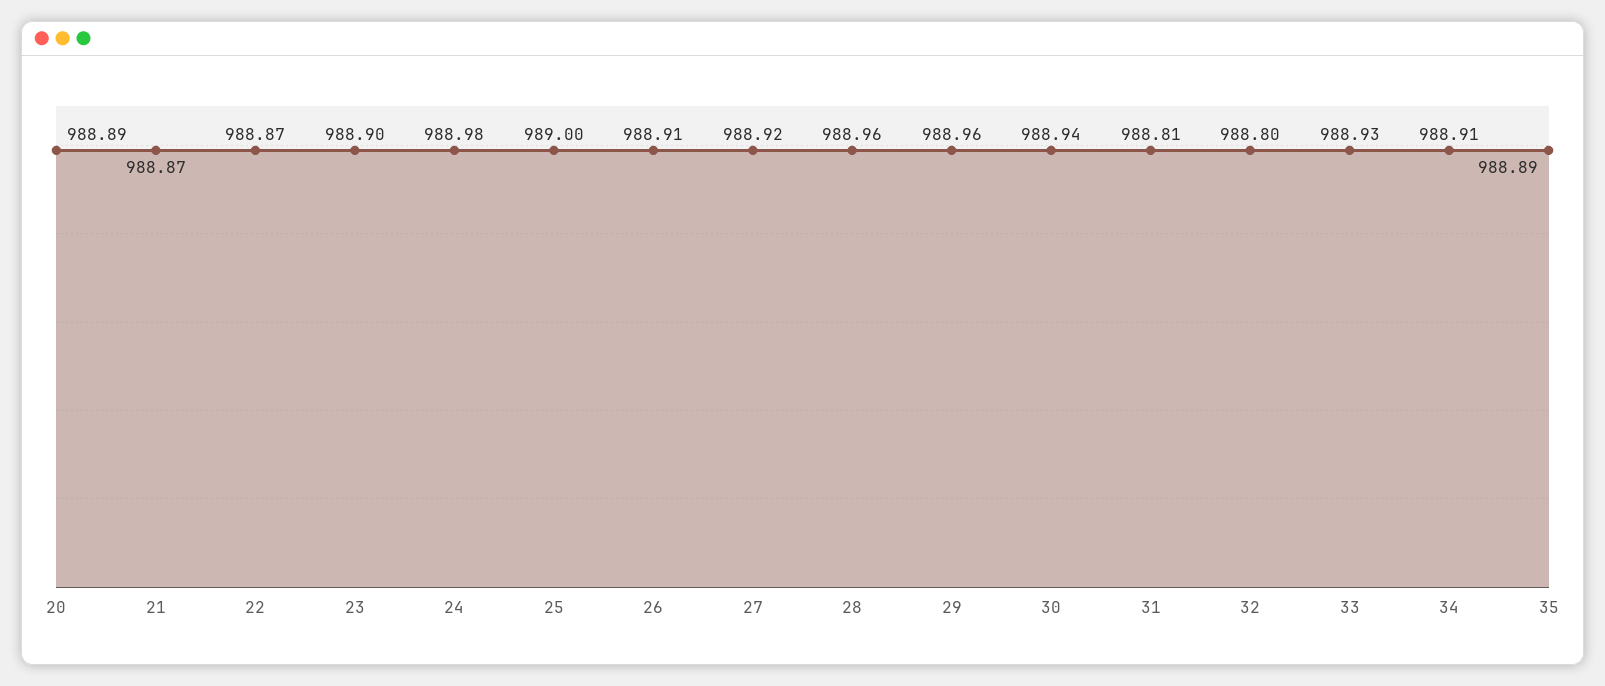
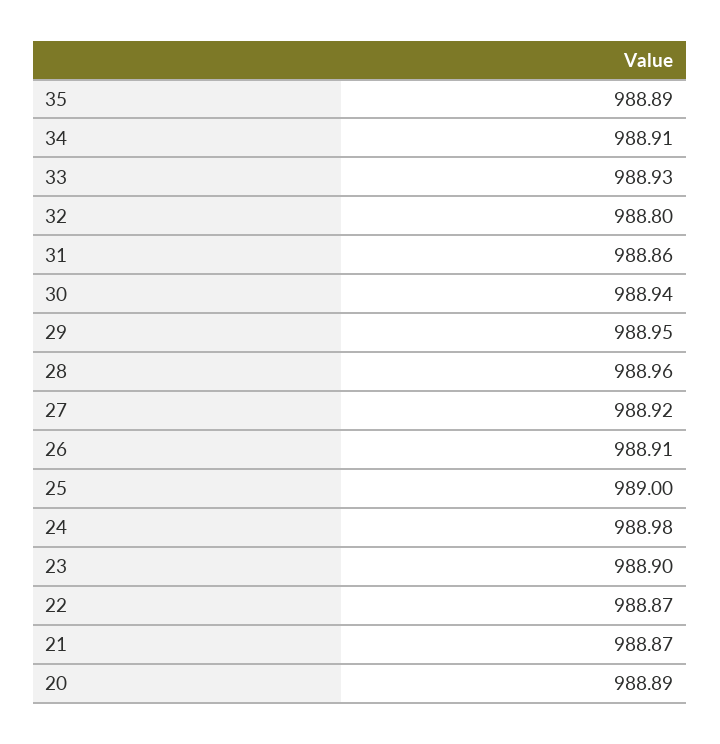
  {
    "20": 988.89,
    "21": 988.87,
    "22": 988.87,
    "23": 988.9,
    "24": 988.98,
    "25": 989,
    "26": 988.91,
    "27": 988.92,
    "28": 988.96,
-   "29": 988.96,
+   "29": 988.95,
    "30": 988.94,
-   "31": 988.81,
+   "31": 988.86,
    "32": 988.8,
    "33": 988.93,
    "34": 988.91,
    "35": 988.89
  }

